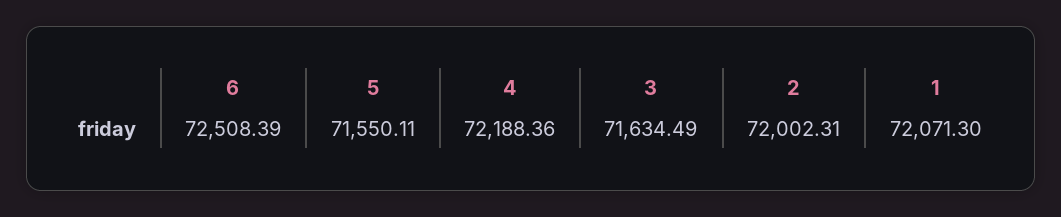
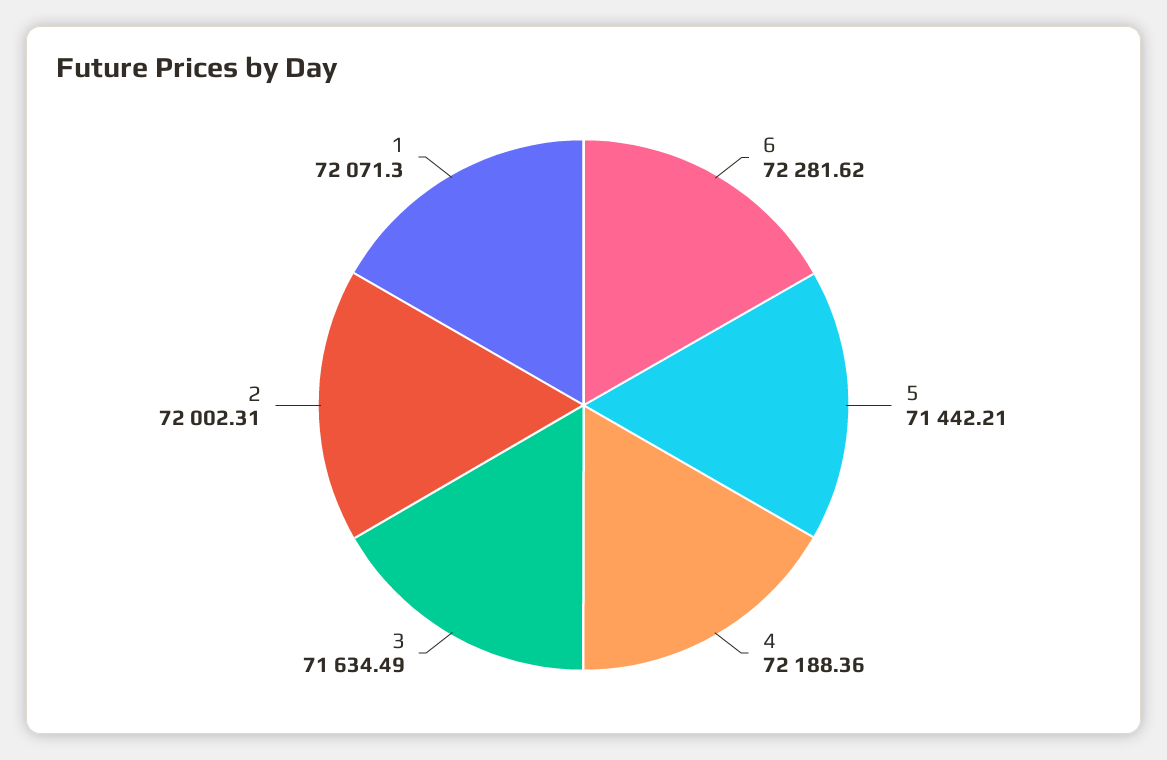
  {
-   "6": 72508.39,
+   "6": 72281.62,
-   "5": 71550.11,
+   "5": 71442.21,
    "4": 72188.36,
    "3": 71634.49,
    "2": 72002.31,
    "1": 72071.3
  }

